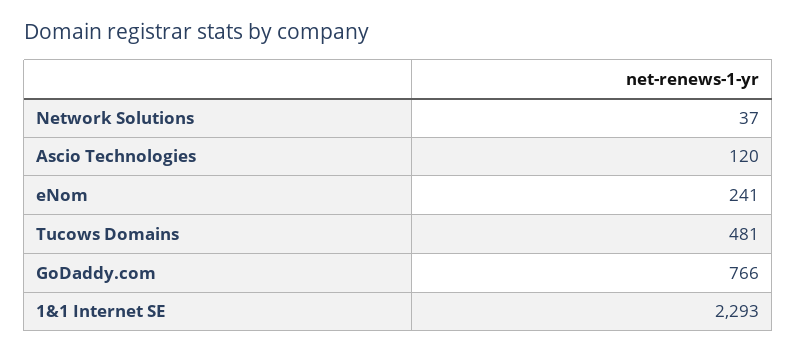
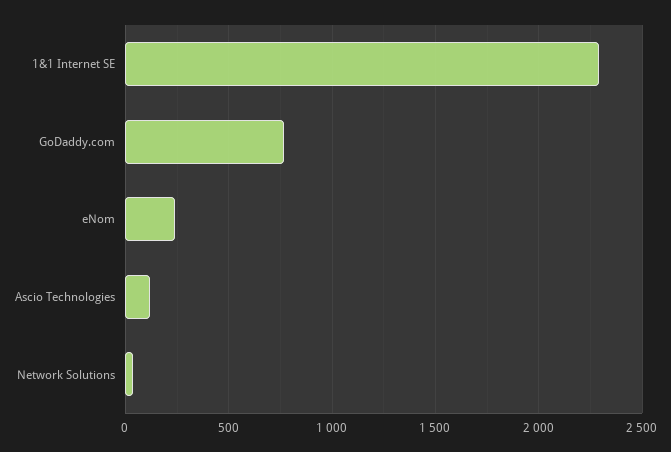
  {
    "Network Solutions": 37,
    "Ascio Technologies": 120,
    "eNom": 241,
-   "Tucows Domains": 481,
    "GoDaddy.com": 766,
    "1&1 Internet SE": 2293
  }

